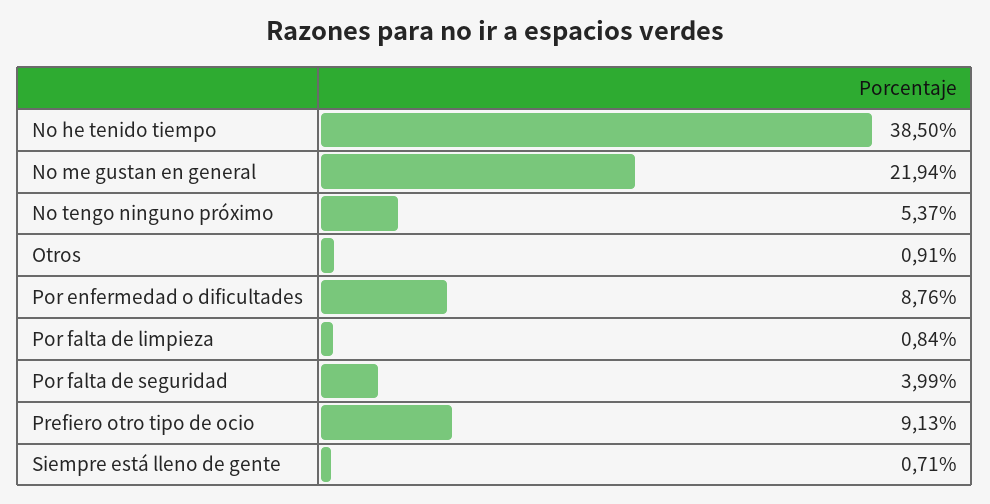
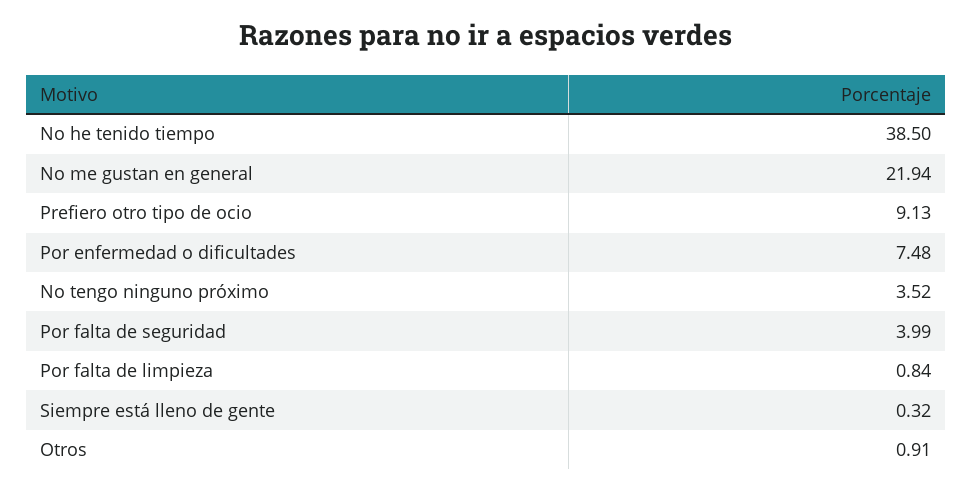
  {
    "No he tenido tiempo": 38.5,
    "No me gustan en general": 21.94,
-   "No tengo ninguno próximo": 5.37,
+   "No tengo ninguno próximo": 3.52,
    "Otros": 0.91,
-   "Por enfermedad o dificultades": 8.76,
+   "Por enfermedad o dificultades": 7.48,
    "Por falta de limpieza": 0.84,
    "Por falta de seguridad": 3.99,
    "Prefiero otro tipo de ocio": 9.13,
-   "Siempre está lleno de gente": 0.71
+   "Siempre está lleno de gente": 0.32
  }

